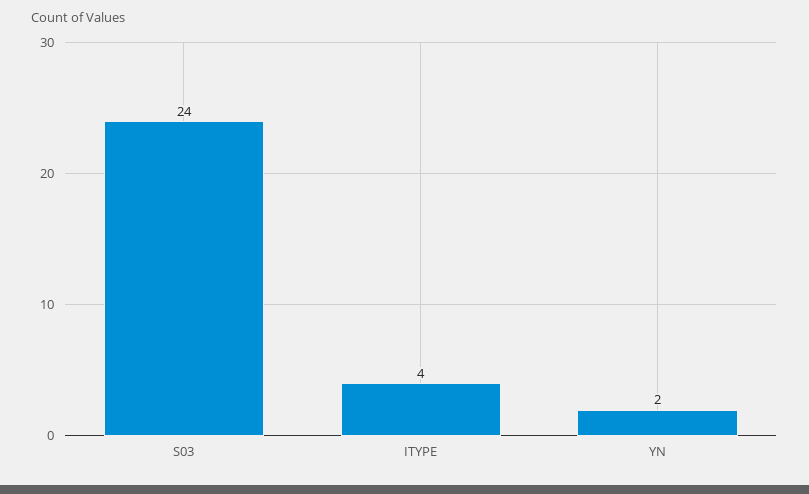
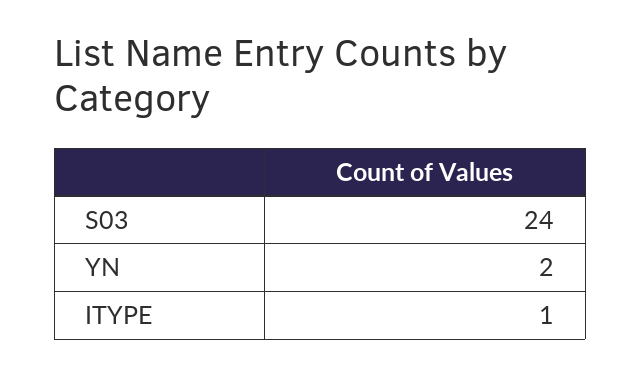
  {
    "S03": 24,
-   "ITYPE": 4,
+   "ITYPE": 1,
    "YN": 2
  }

